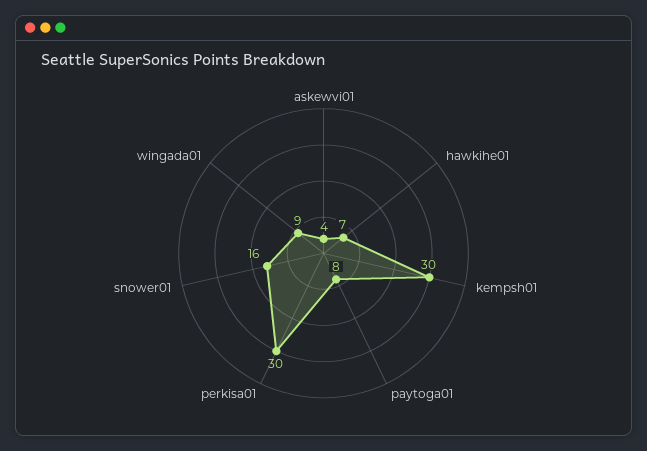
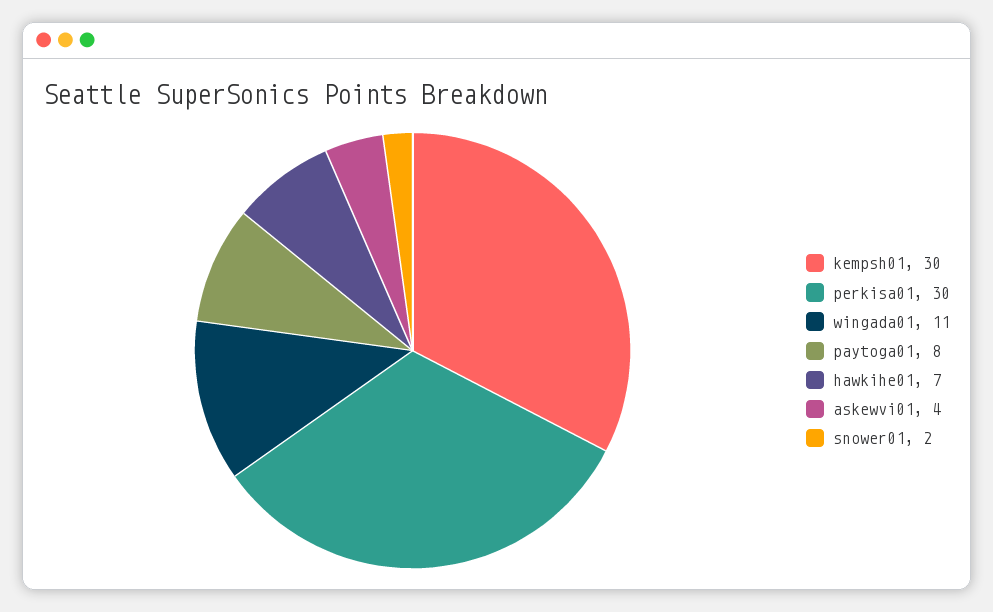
  {
    "askewvi01": 4,
    "hawkihe01": 7,
    "kempsh01": 30,
    "paytoga01": 8,
    "perkisa01": 30,
-   "snower01": 16,
+   "snower01": 2,
-   "wingada01": 9
+   "wingada01": 11
  }

